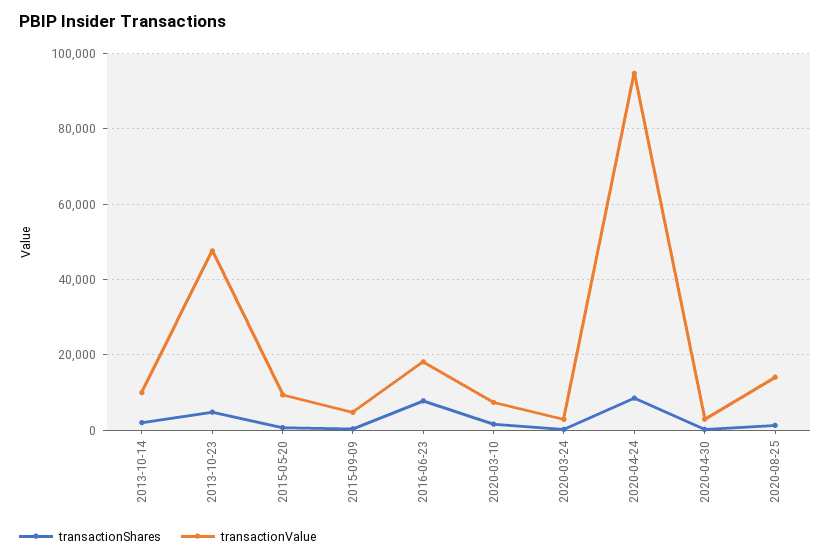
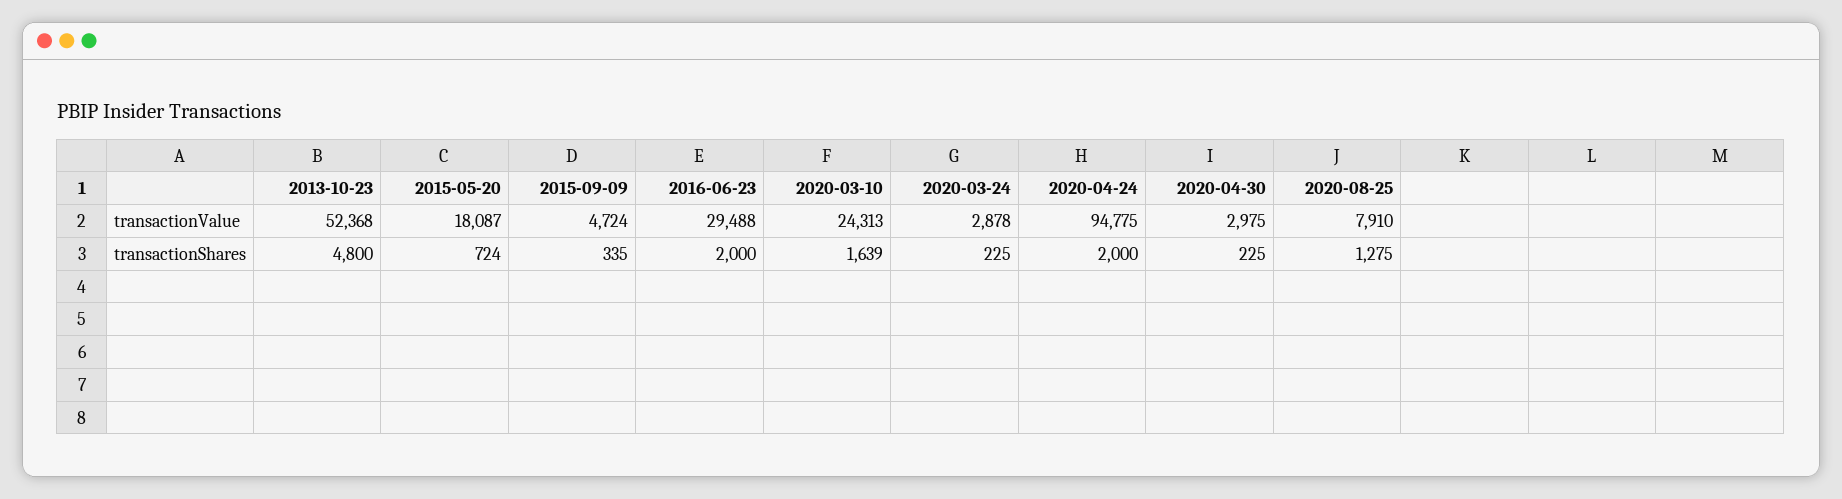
  {
    "transactionShares": {
-     "2013-10-14": 2000,
      "2013-10-23": 4800,
      "2015-05-20": 724,
      "2015-09-09": 335,
-     "2016-06-23": 8000,
+     "2016-06-23": 2000,
      "2020-03-10": 1639,
      "2020-03-24": 225,
-     "2020-04-24": 8000,
+     "2020-04-24": 2000,
      "2020-04-30": 225,
      "2020-08-25": 1275
    },
    "transactionValue": {
-     "2013-10-14": 10000,
-     "2013-10-23": 48000,
+     "2013-10-23": 52368,
-     "2015-05-20": 10000,
+     "2015-05-20": 18087,
      "2015-09-09": 4724,
-     "2016-06-23": 18000,
+     "2016-06-23": 29488,
-     "2020-03-10": 8000,
+     "2020-03-10": 24313,
      "2020-03-24": 2878,
      "2020-04-24": 94775,
      "2020-04-30": 2975,
-     "2020-08-25": 14000
+     "2020-08-25": 7910
    }
  }

